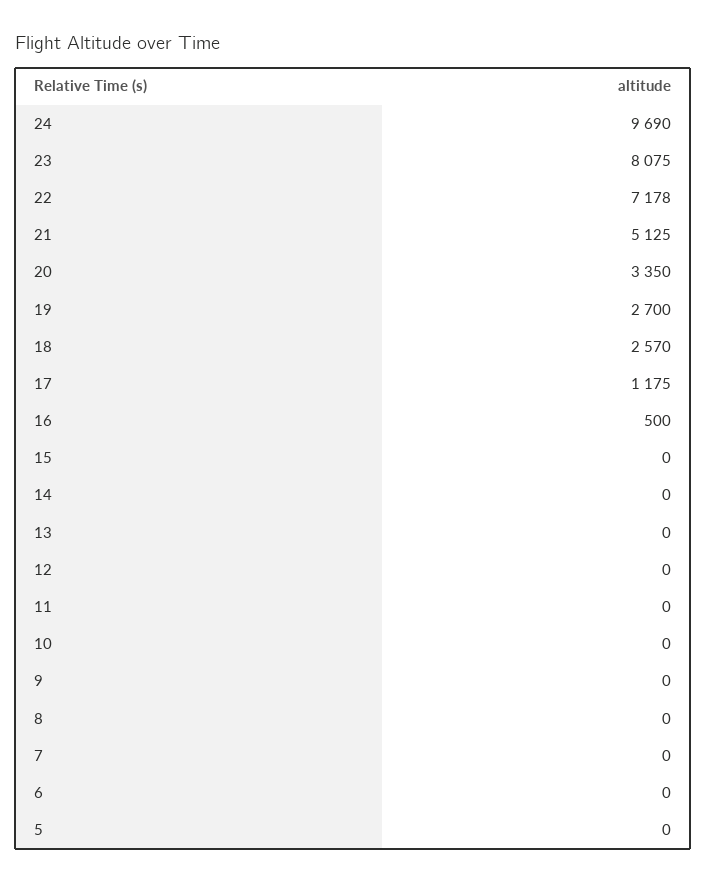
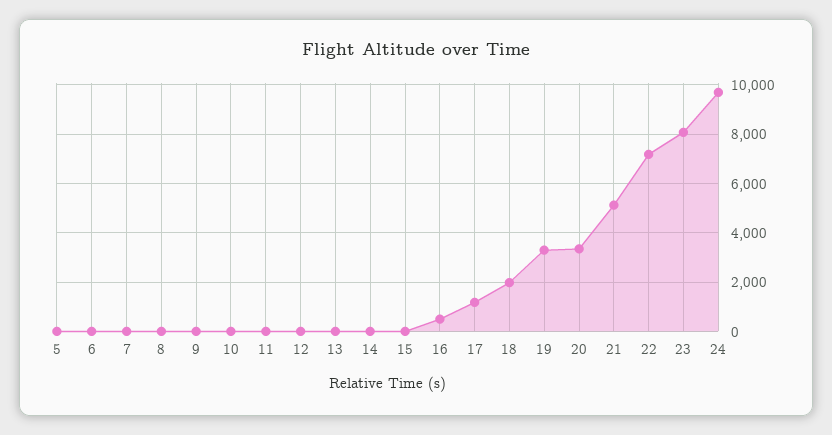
  {
    "24": 9690,
    "23": 8075,
    "22": 7178,
    "21": 5125,
    "20": 3350,
-   "19": 2700,
+   "19": 3250,
-   "18": 2570,
+   "18": 2000,
    "17": 1175,
    "16": 500,
    "15": 0,
    "14": 0,
    "13": 0,
    "12": 0,
    "11": 0,
    "10": 0,
    "9": 0,
    "8": 0,
    "7": 0,
    "6": 0,
    "5": 0
  }

